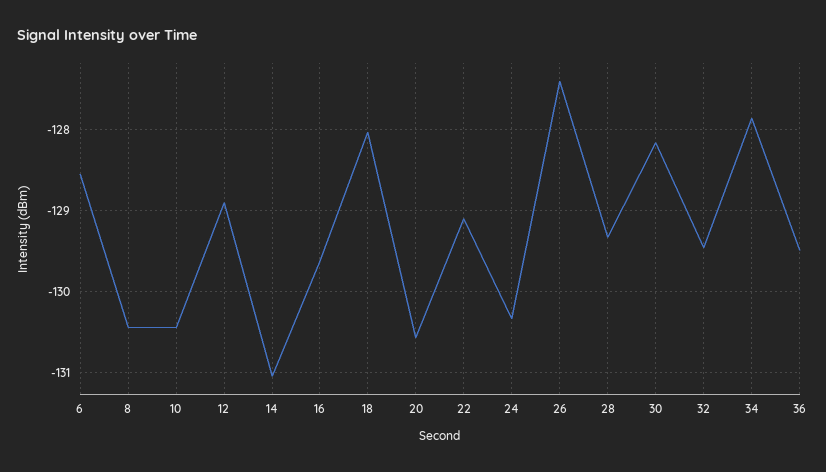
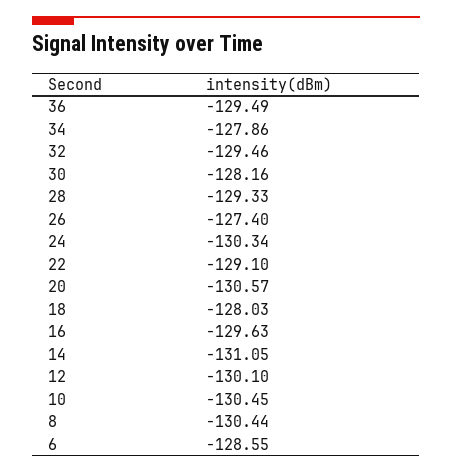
  {
    "6": -128.55,
    "8": -130.44,
    "10": -130.45,
-   "12": -128.9,
+   "12": -130.1,
    "14": -131.05,
    "16": -129.63,
    "18": -128.03,
    "20": -130.57,
    "22": -129.1,
    "24": -130.34,
    "26": -127.4,
    "28": -129.33,
    "30": -128.16,
    "32": -129.46,
    "34": -127.86,
    "36": -129.49
  }

